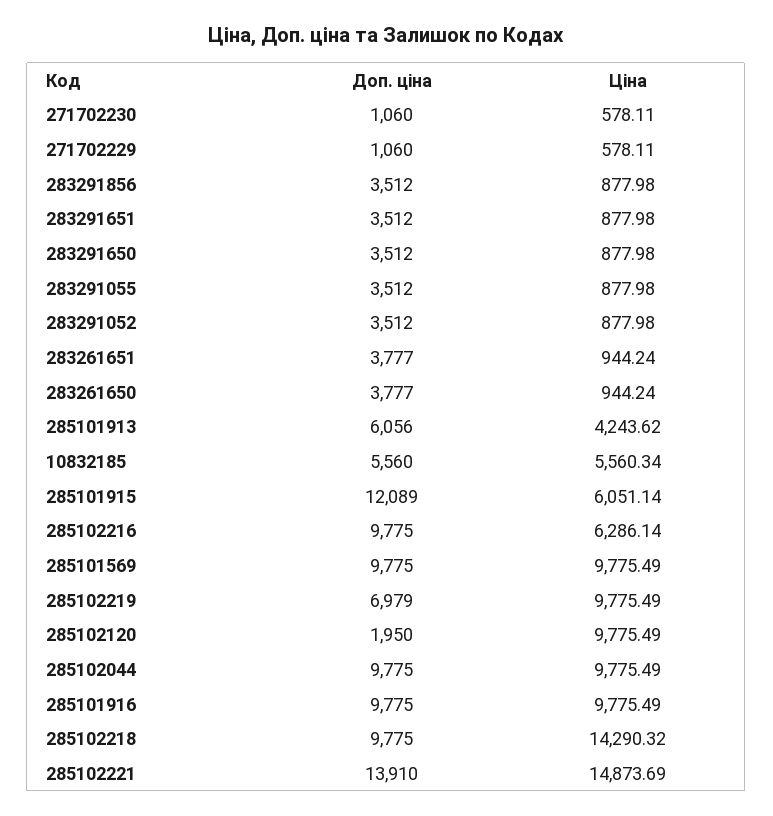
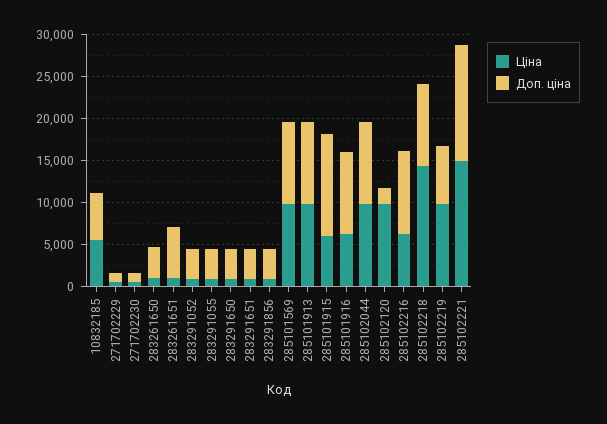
  {
    "Доп. ціна": {
      "271702230": 1060,
      "271702229": 1060,
      "283291856": 3512,
      "283291651": 3512,
      "283291650": 3512,
      "283291055": 3512,
      "283291052": 3512,
-     "283261651": 3777,
+     "283261651": 6000,
      "283261650": 3777,
-     "285101913": 6056,
+     "285101913": 10000,
      "10832185": 5560,
      "285101915": 12089,
      "285102216": 9775,
      "285101569": 9775,
      "285102219": 6979,
      "285102120": 1950,
      "285102044": 9775,
      "285101916": 9775,
      "285102218": 9775,
      "285102221": 13910
    },
    "Ціна": {
      "271702230": 578.11,
      "271702229": 578.11,
      "283291856": 877.98,
      "283291651": 877.98,
      "283291650": 877.98,
      "283291055": 877.98,
      "283291052": 877.98,
      "283261651": 944.24,
      "283261650": 944.24,
-     "285101913": 4243.62,
+     "285101913": 10000,
      "10832185": 5560.34,
      "285101915": 6051.14,
      "285102216": 6286.14,
      "285101569": 9775.49,
      "285102219": 9775.49,
      "285102120": 9775.49,
      "285102044": 9775.49,
-     "285101916": 9775.49,
+     "285101916": 6000,
      "285102218": 14290.32,
      "285102221": 14873.69
    }
  }

